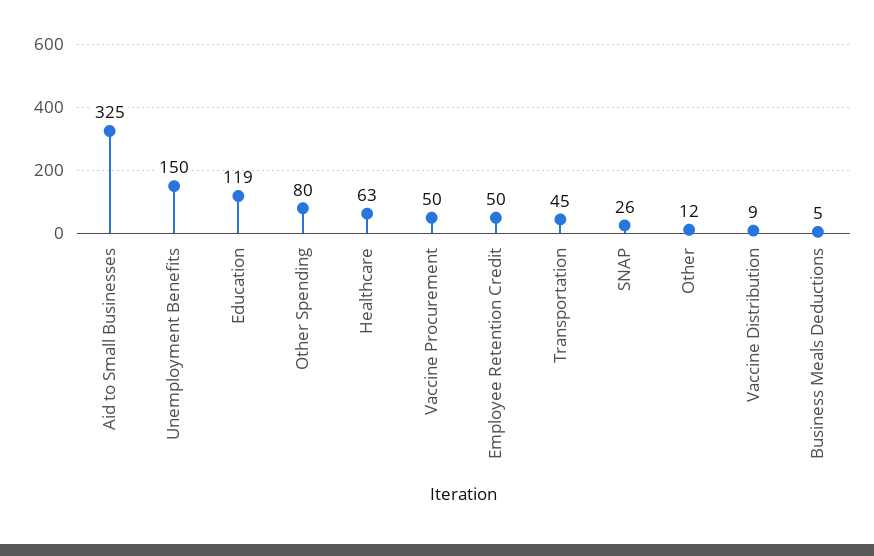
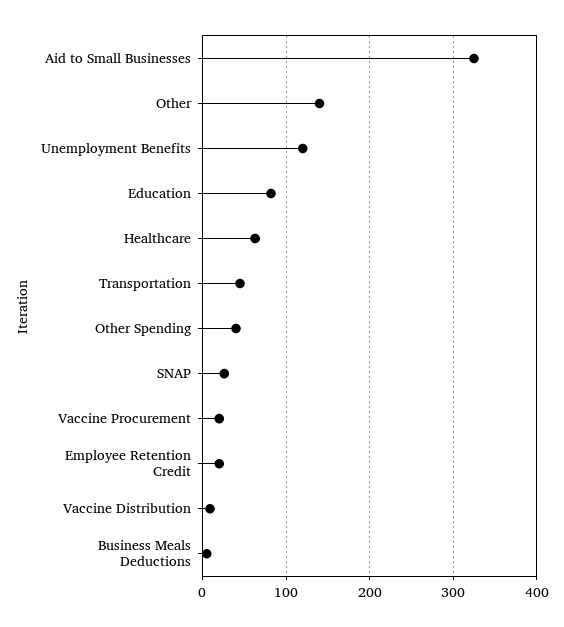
  {
    "Aid to Small Businesses": 325,
-   "Unemployment Benefits": 150,
+   "Unemployment Benefits": 120,
-   "Education": 119,
+   "Education": 80,
-   "Other Spending": 80,
+   "Other Spending": 40,
    "Healthcare": 63,
-   "Vaccine Procurement": 50,
+   "Vaccine Procurement": 20,
-   "Employee Retention Credit": 50,
+   "Employee Retention Credit": 20,
    "Transportation": 45,
    "SNAP": 26,
-   "Other": 12,
+   "Other": 140,
    "Vaccine Distribution": 9,
    "Business Meals Deductions": 5
  }

